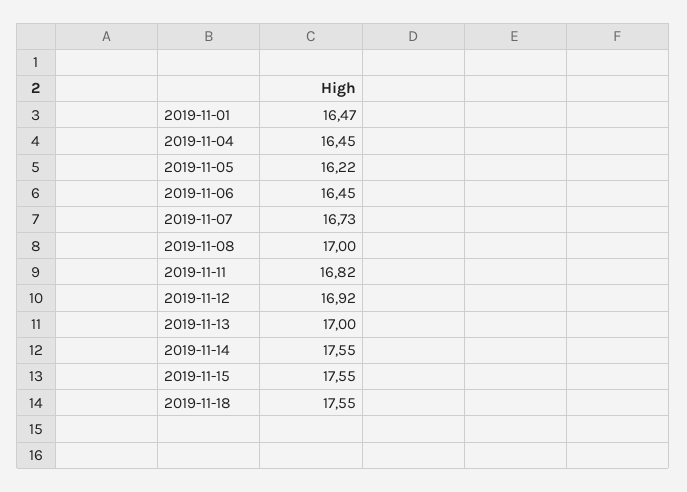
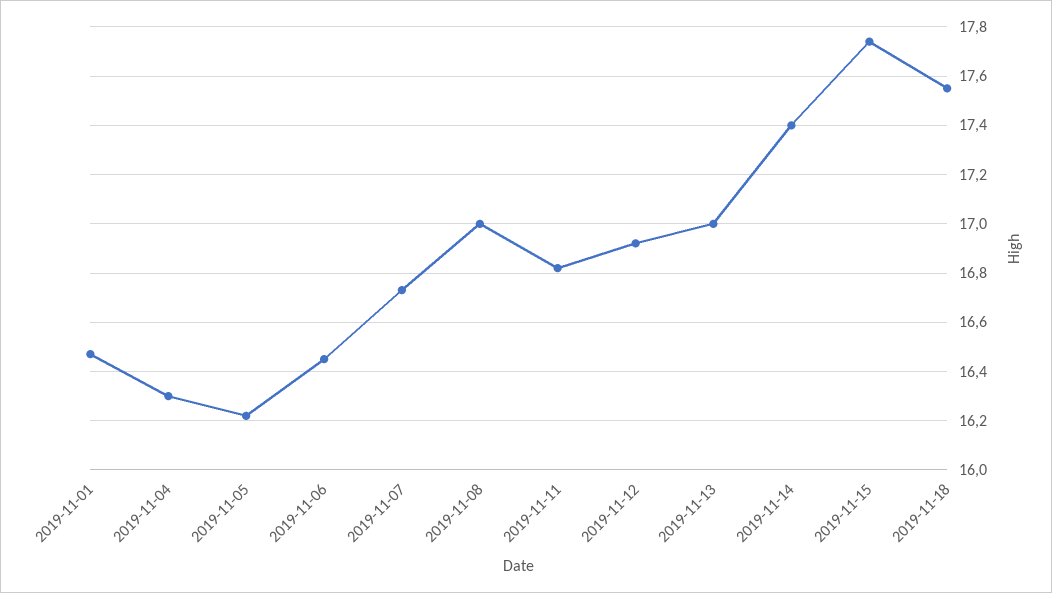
  {
    "2019-11-01": 16.47,
-   "2019-11-04": 16.45,
+   "2019-11-04": 16.3,
    "2019-11-05": 16.22,
    "2019-11-06": 16.45,
    "2019-11-07": 16.73,
    "2019-11-08": 17,
    "2019-11-11": 16.82,
    "2019-11-12": 16.92,
    "2019-11-13": 17,
-   "2019-11-14": 17.55,
+   "2019-11-14": 17.4,
-   "2019-11-15": 17.55,
+   "2019-11-15": 17.75,
    "2019-11-18": 17.55
  }

